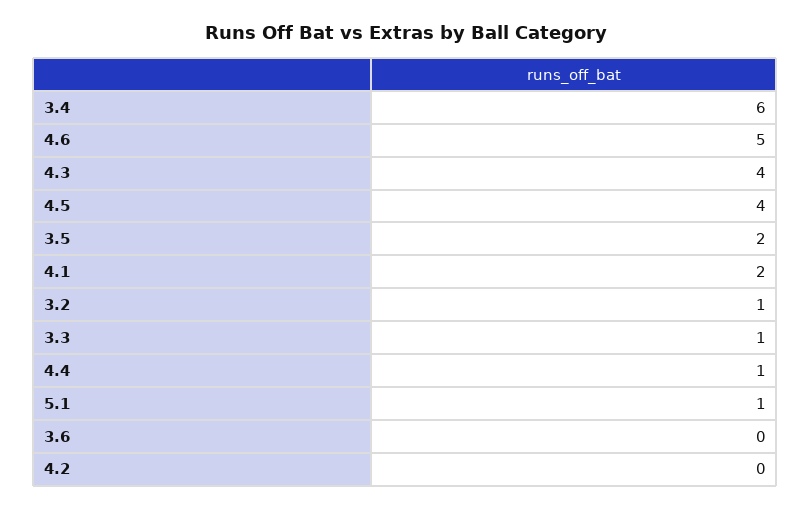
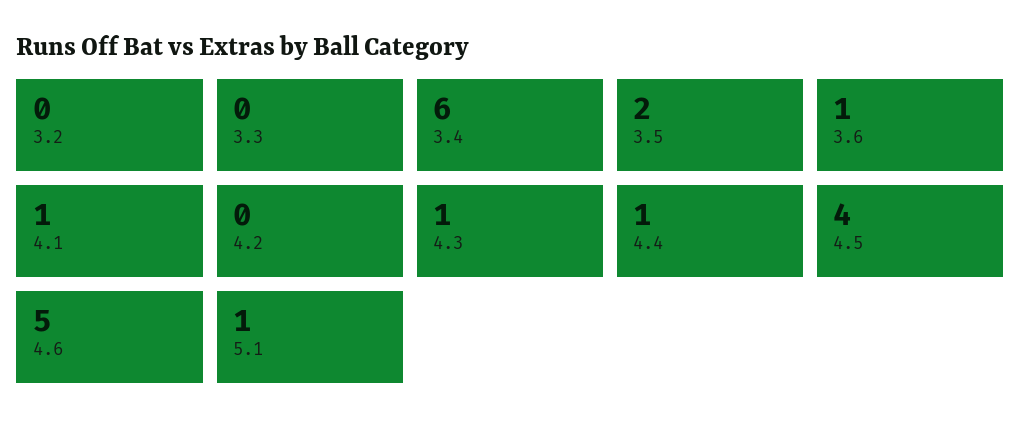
  {
    "3.4": 6,
    "4.6": 5,
-   "4.3": 4,
+   "4.3": 1,
    "4.5": 4,
    "3.5": 2,
-   "4.1": 2,
+   "4.1": 1,
-   "3.2": 1,
+   "3.2": 0,
-   "3.3": 1,
+   "3.3": 0,
    "4.4": 1,
    "5.1": 1,
-   "3.6": 0,
+   "3.6": 1,
    "4.2": 0
  }

